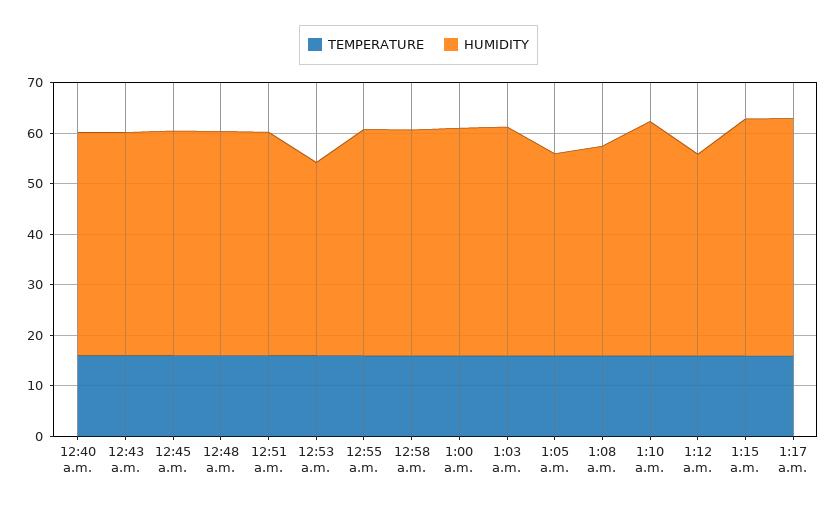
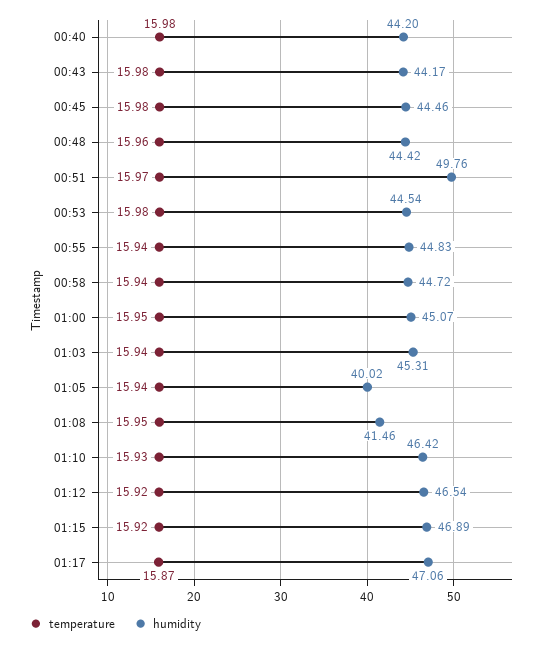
  {
    "TEMPERATURE": {
      "12:40 a.m.": 15.98,
      "12:43 a.m.": 15.98,
      "12:45 a.m.": 15.98,
      "12:48 a.m.": 15.96,
      "12:51 a.m.": 15.97,
      "12:53 a.m.": 15.98,
      "12:55 a.m.": 15.94,
      "12:58 a.m.": 15.94,
      "1:00 a.m.": 15.95,
      "1:03 a.m.": 15.94,
      "1:05 a.m.": 15.94,
      "1:08 a.m.": 15.95,
      "1:10 a.m.": 15.93,
      "1:12 a.m.": 15.92,
      "1:15 a.m.": 15.92,
      "1:17 a.m.": 15.87
    },
    "HUMIDITY": {
      "12:40 a.m.": 44.2,
      "12:43 a.m.": 44.17,
      "12:45 a.m.": 44.46,
      "12:48 a.m.": 44.42,
-     "12:51 a.m.": 44,
+     "12:51 a.m.": 49.76,
-     "12:53 a.m.": 38,
+     "12:53 a.m.": 44.54,
      "12:55 a.m.": 44.83,
      "12:58 a.m.": 44.72,
      "1:00 a.m.": 45.07,
      "1:03 a.m.": 45.31,
      "1:05 a.m.": 40.02,
      "1:08 a.m.": 41.46,
      "1:10 a.m.": 46.42,
-     "1:12 a.m.": 40,
+     "1:12 a.m.": 46.54,
      "1:15 a.m.": 46.89,
      "1:17 a.m.": 47.06
    }
  }

